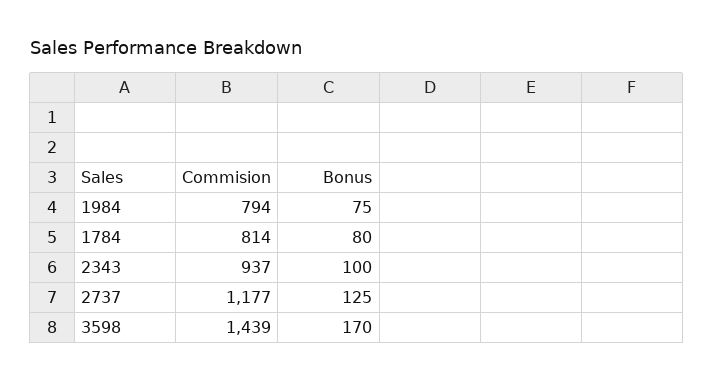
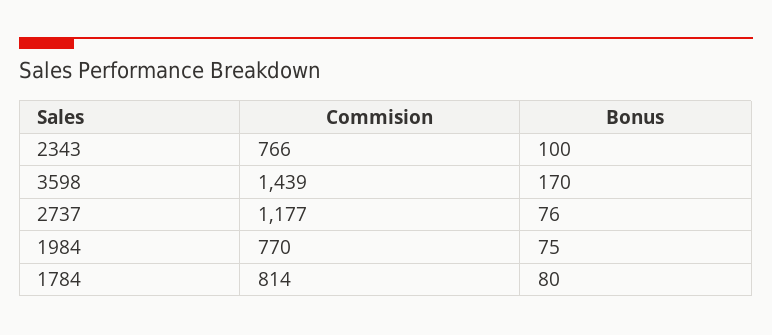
  {
    "Commision": {
-     "1984": 794,
+     "1984": 770,
      "1784": 814,
-     "2343": 937,
+     "2343": 766,
      "2737": 1177,
      "3598": 1439
    },
    "Bonus": {
      "1984": 75,
      "1784": 80,
      "2343": 100,
-     "2737": 125,
+     "2737": 76,
      "3598": 170
    }
  }

